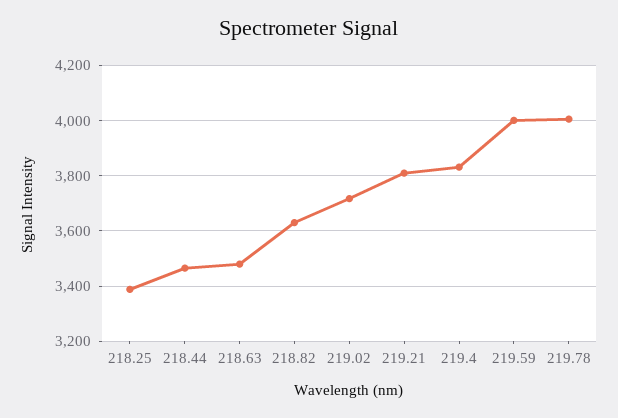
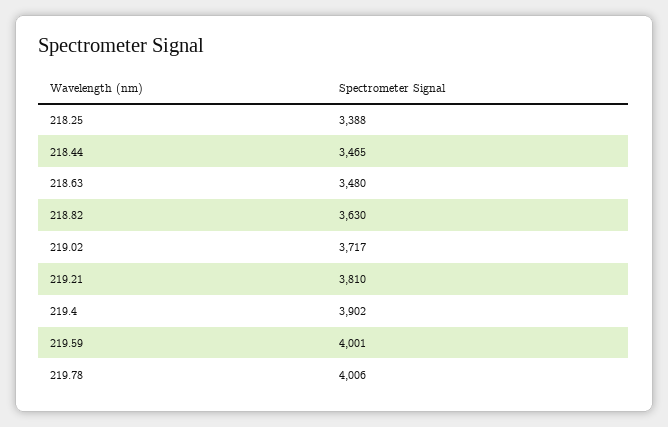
  {
    "218.25": 3388,
    "218.44": 3465,
    "218.63": 3480,
    "218.82": 3630,
    "219.02": 3717,
    "219.21": 3810,
-   "219.4": 3825,
+   "219.4": 3902,
    "219.59": 4001,
    "219.78": 4006
  }

